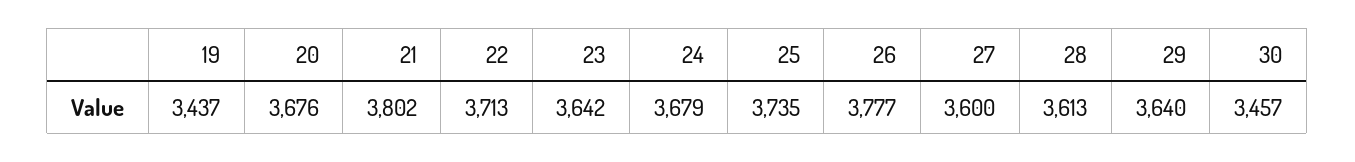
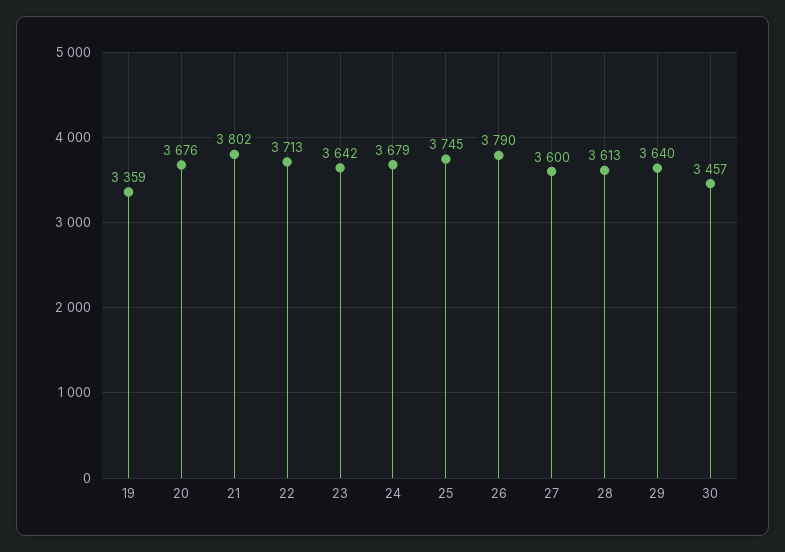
  {
-   "19": 3437,
+   "19": 3359,
    "20": 3676,
    "21": 3802,
    "22": 3713,
    "23": 3642,
    "24": 3679,
-   "25": 3735,
+   "25": 3745,
-   "26": 3777,
+   "26": 3790,
    "27": 3600,
    "28": 3613,
    "29": 3640,
    "30": 3457
  }

